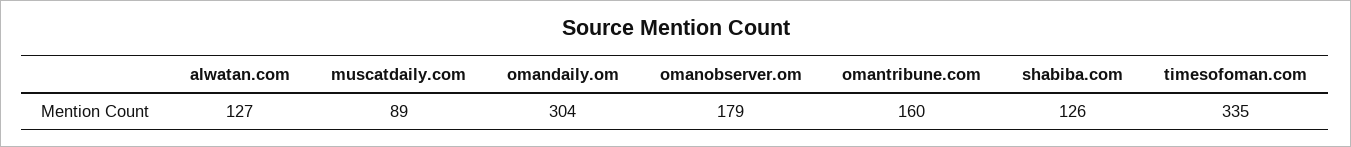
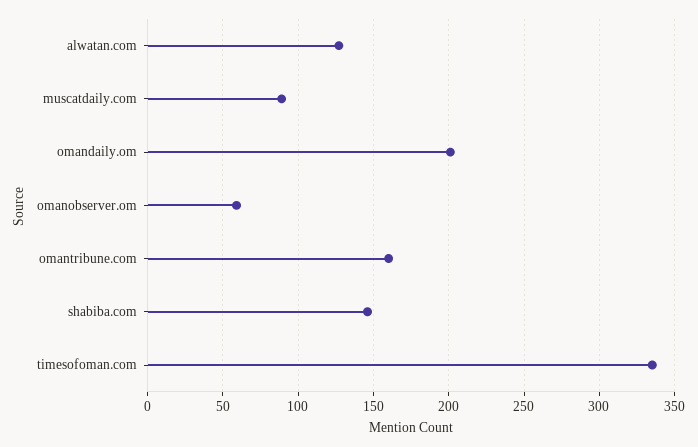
  {
    "alwatan.com": 127,
    "muscatdaily.com": 89,
-   "omandaily.om": 304,
+   "omandaily.om": 200,
-   "omanobserver.om": 179,
+   "omanobserver.om": 60,
    "omantribune.com": 160,
-   "shabiba.com": 126,
+   "shabiba.com": 145,
    "timesofoman.com": 335
  }

